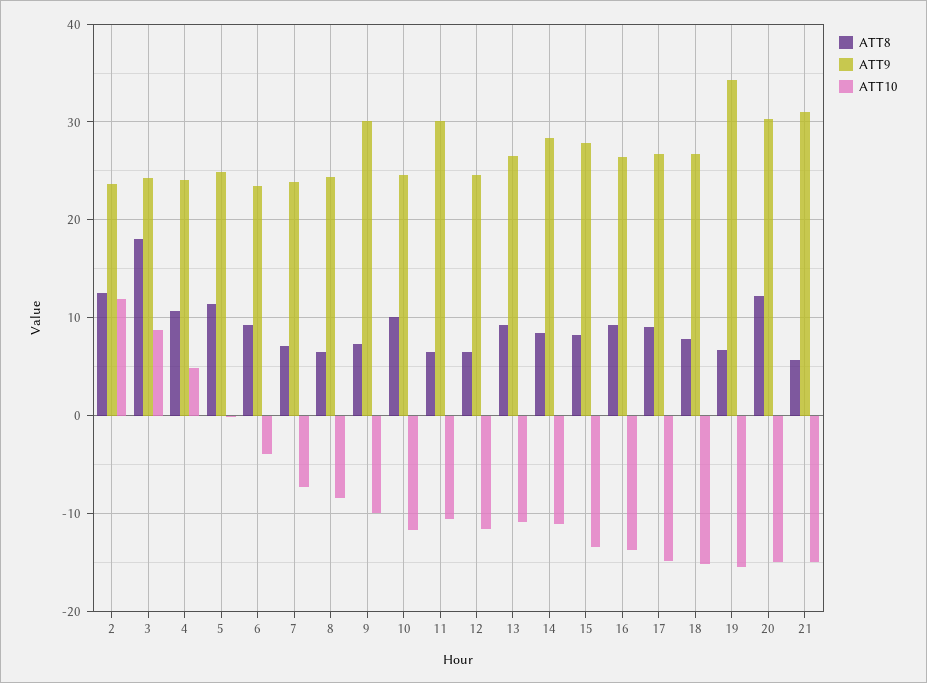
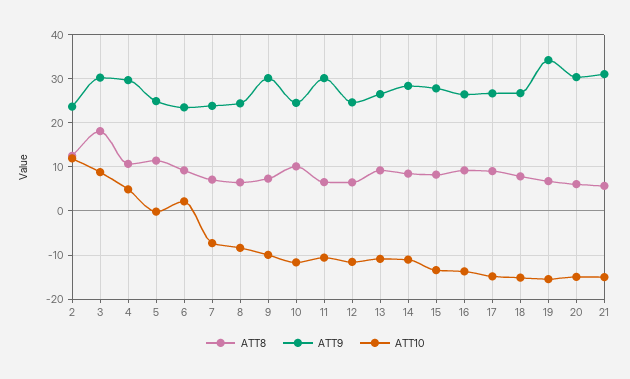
  {
    "ATT8": {
      "2": 12,
      "3": 18,
      "4": 11,
      "5": 11,
      "6": 9,
      "7": 7,
      "8": 6,
      "9": 7,
      "10": 10,
      "11": 7,
      "12": 7,
      "13": 9,
      "14": 8,
      "15": 8,
      "16": 9,
      "17": 9,
      "18": 8,
      "19": 7,
-     "20": 12,
+     "20": 6,
      "21": 6
    },
    "ATT9": {
      "2": 24,
-     "3": 24,
+     "3": 30,
-     "4": 24,
+     "4": 30,
      "5": 25,
      "6": 24,
      "7": 24,
      "8": 24,
      "9": 30,
      "10": 25,
      "11": 30,
      "12": 25,
      "13": 27,
      "14": 28,
      "15": 28,
      "16": 26,
      "17": 27,
      "18": 27,
      "19": 34,
      "20": 30,
      "21": 31
    },
    "ATT10": {
      "2": 12,
      "3": 9,
      "4": 5,
      "5": 0,
-     "6": -4,
+     "6": 2,
      "7": -7,
      "8": -8,
      "9": -10,
      "10": -12,
      "11": -11,
      "12": -12,
      "13": -11,
      "14": -11,
      "15": -13,
      "16": -14,
      "17": -15,
      "18": -15,
      "19": -15,
      "20": -15,
      "21": -15
    }
  }

